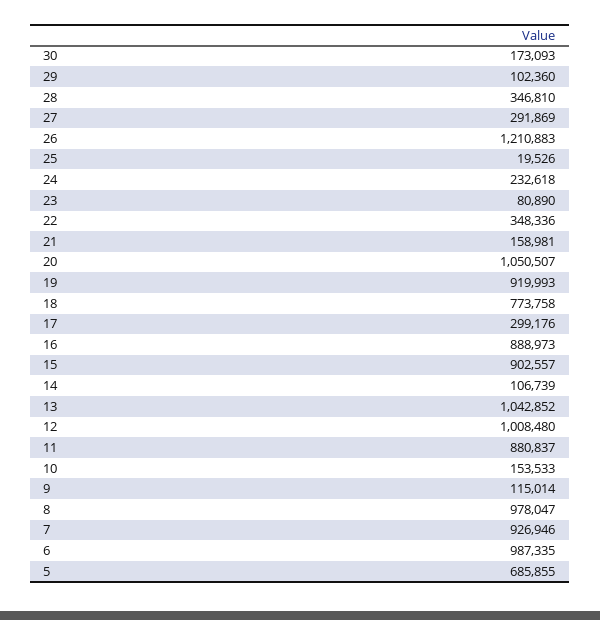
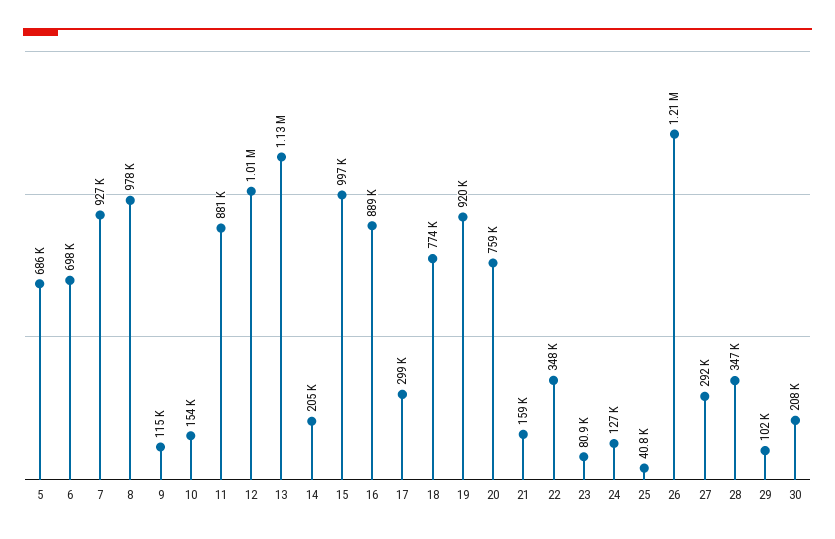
  {
-   "30": 173093,
+   "30": 208000,
    "29": 102360,
    "28": 346810,
    "27": 291869,
    "26": 1210883,
-   "25": 19526,
+   "25": 40800,
-   "24": 232618,
+   "24": 127000,
    "23": 80890,
    "22": 348336,
    "21": 158981,
-   "20": 1050507,
+   "20": 759000,
    "19": 919993,
    "18": 773758,
    "17": 299176,
    "16": 888973,
-   "15": 902557,
+   "15": 997000,
-   "14": 106739,
+   "14": 205000,
-   "13": 1042852,
+   "13": 1130000,
    "12": 1008480,
    "11": 880837,
    "10": 153533,
    "9": 115014,
    "8": 978047,
    "7": 926946,
-   "6": 987335,
+   "6": 698000,
    "5": 685855
  }

